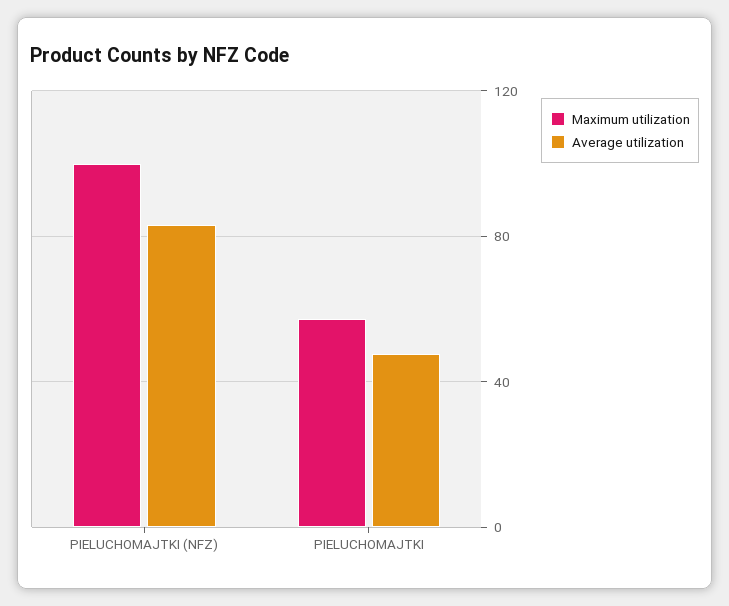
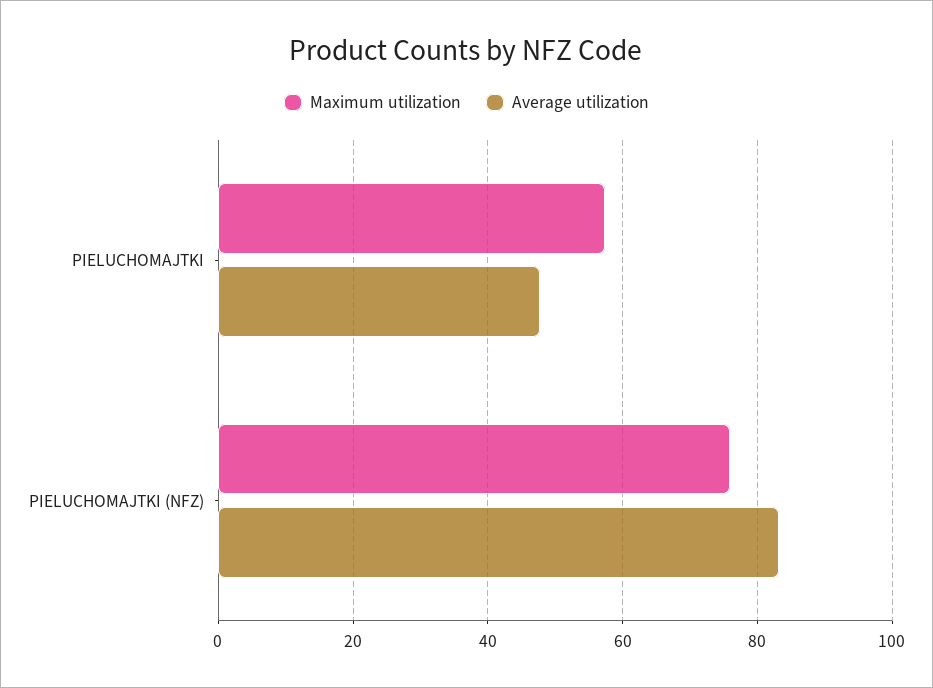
  {
    "Maximum utilization": {
-     "PIELUCHOMAJTKI (NFZ)": 100,
+     "PIELUCHOMAJTKI (NFZ)": 76,
      "PIELUCHOMAJTKI": 58
    },
    "Average utilization": {
      "PIELUCHOMAJTKI (NFZ)": 84,
      "PIELUCHOMAJTKI": 48
    }
  }

